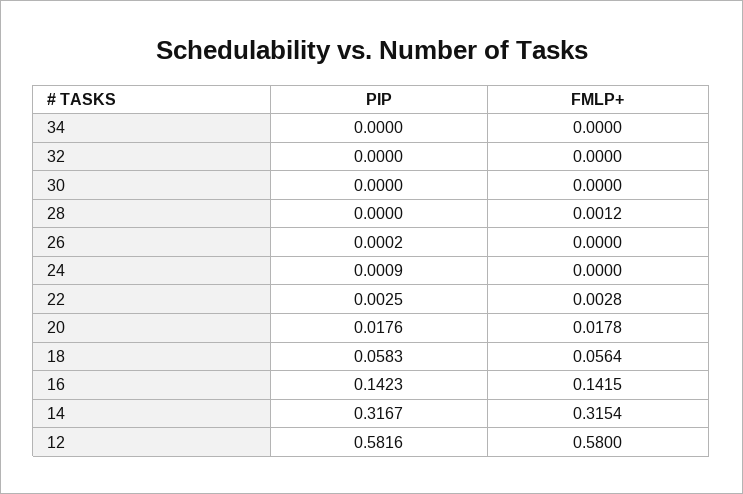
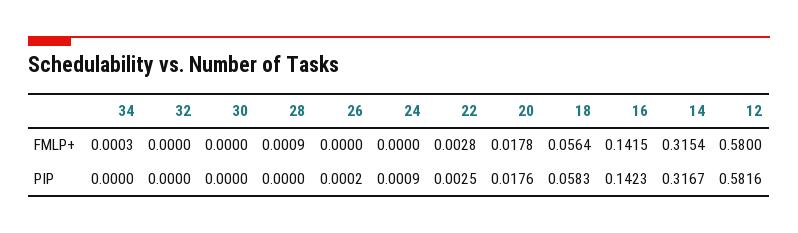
  {
    "PIP": {
      "34": 0,
      "32": 0,
      "30": 0,
      "28": 0,
      "26": 0.0002,
      "24": 0.0009,
      "22": 0.0025,
      "20": 0.0176,
      "18": 0.0583,
      "16": 0.1423,
      "14": 0.3167,
      "12": 0.5816
    },
    "FMLP+": {
-     "34": 0,
+     "34": 0.0003,
      "32": 0,
      "30": 0,
-     "28": 0.0012,
+     "28": 0.0009,
      "26": 0,
      "24": 0,
      "22": 0.0028,
      "20": 0.0178,
      "18": 0.0564,
      "16": 0.1415,
      "14": 0.3154,
      "12": 0.58
    }
  }

